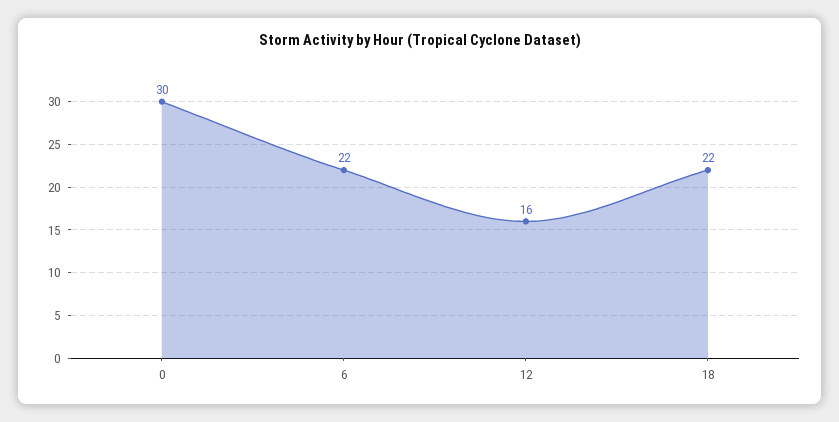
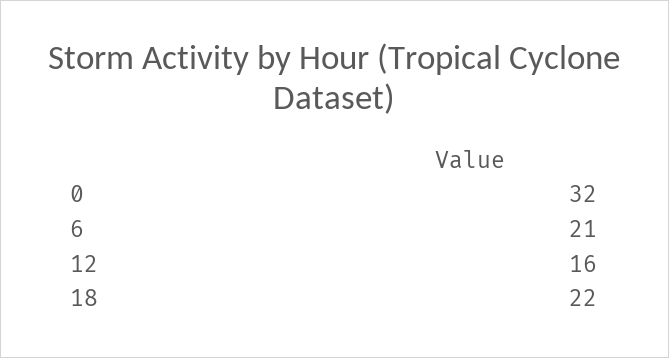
  {
-   "0": 30,
+   "0": 32,
-   "6": 22,
+   "6": 21,
    "12": 16,
    "18": 22
  }

